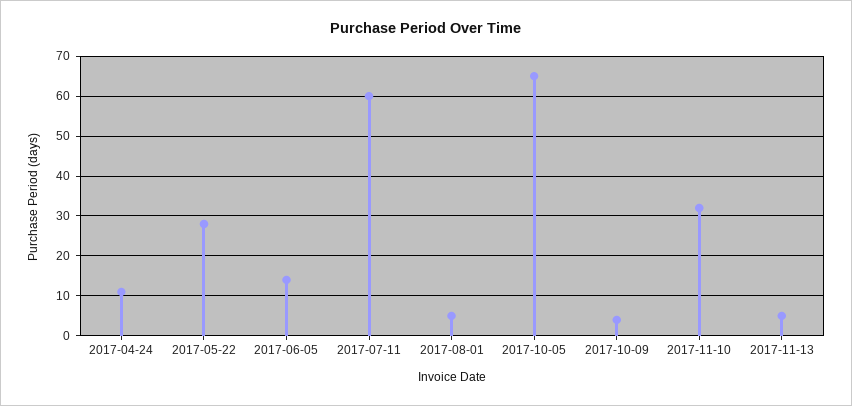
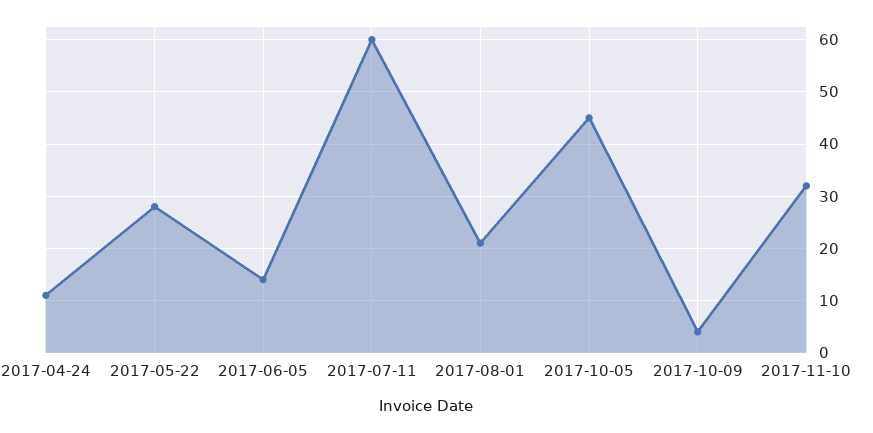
  {
    "2017-04-24": 10,
    "2017-05-22": 30,
    "2017-06-05": 15,
    "2017-07-11": 60,
-   "2017-08-01": 5,
+   "2017-08-01": 20,
-   "2017-10-05": 65,
+   "2017-10-05": 45,
    "2017-10-09": 5,
-   "2017-11-10": 30,
+   "2017-11-10": 30
-   "2017-11-13": 5
  }

